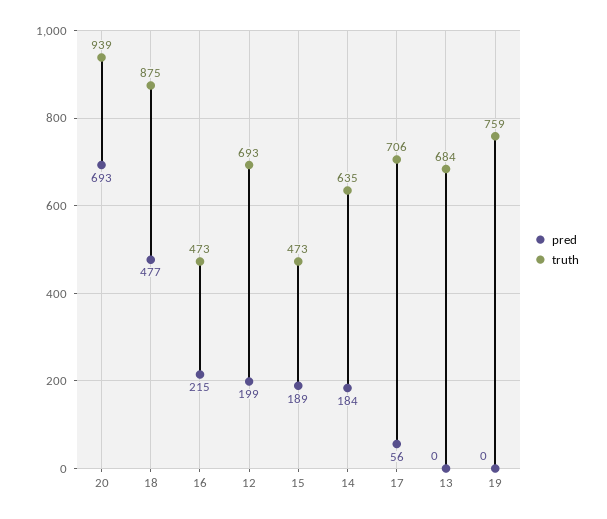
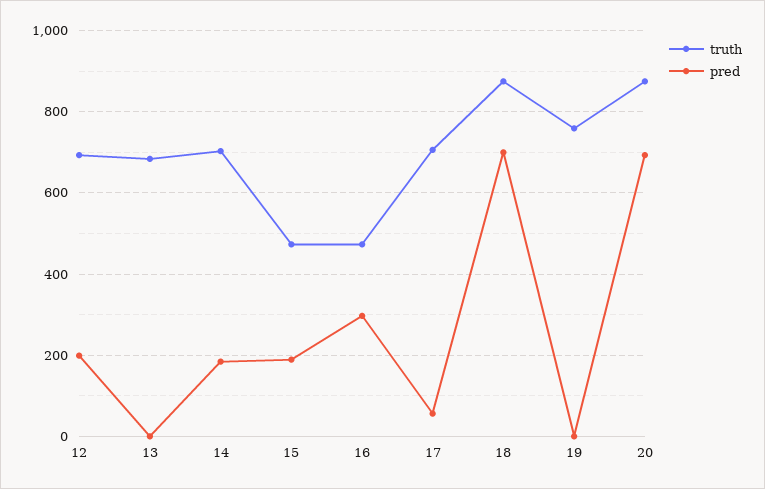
  {
    "pred": {
      "20": 693,
-     "18": 477,
+     "18": 700,
-     "16": 215,
+     "16": 300,
      "12": 199,
      "15": 189,
      "14": 184,
      "17": 56,
      "13": 0,
      "19": 0
    },
    "truth": {
-     "20": 939,
+     "20": 880,
      "18": 875,
      "16": 473,
      "12": 693,
      "15": 473,
-     "14": 635,
+     "14": 700,
      "17": 706,
      "13": 684,
      "19": 759
    }
  }

